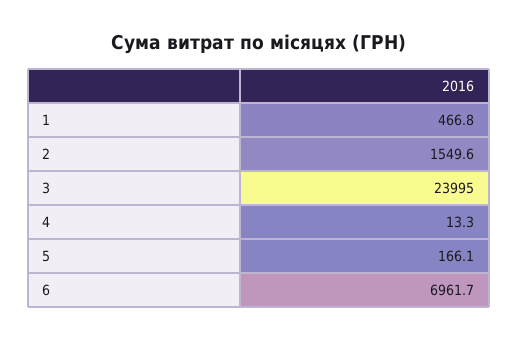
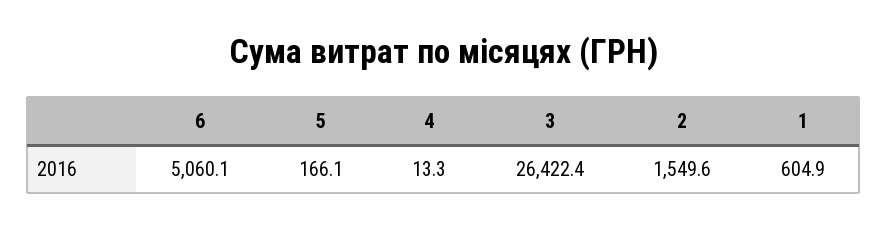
  {
-   "1": 466.8,
+   "1": 604.9,
    "2": 1549.6,
-   "3": 23995,
+   "3": 26422.4,
    "4": 13.3,
    "5": 166.1,
-   "6": 6961.7
+   "6": 5060.1
  }

